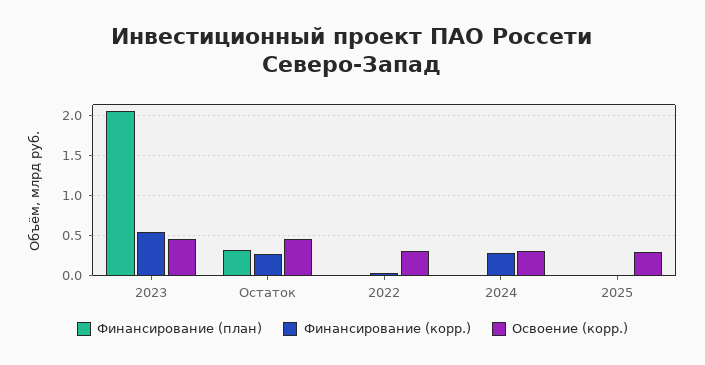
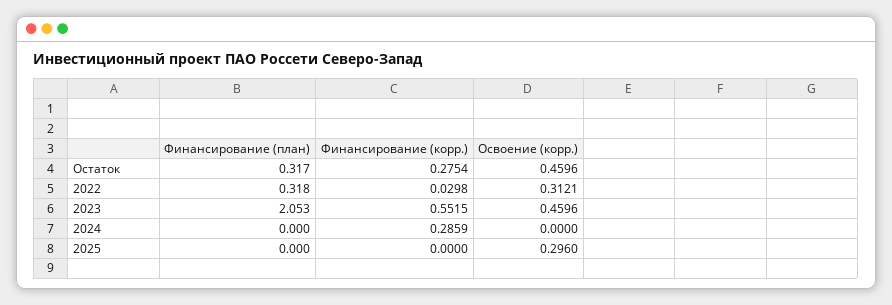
  {
    "Финансирование (план)": {
      "2023": 2.053,
      "Остаток": 0.317,
-     "2022": 0,
+     "2022": 0.318,
      "2024": 0,
      "2025": 0
    },
    "Финансирование (корр.)": {
      "2023": 0.5515,
      "Остаток": 0.2754,
      "2022": 0.0298,
      "2024": 0.2859,
      "2025": 0
    },
    "Освоение (корр.)": {
      "2023": 0.4596,
      "Остаток": 0.4596,
      "2022": 0.3121,
-     "2024": 0.3,
+     "2024": 0,
      "2025": 0.296
    }
  }

